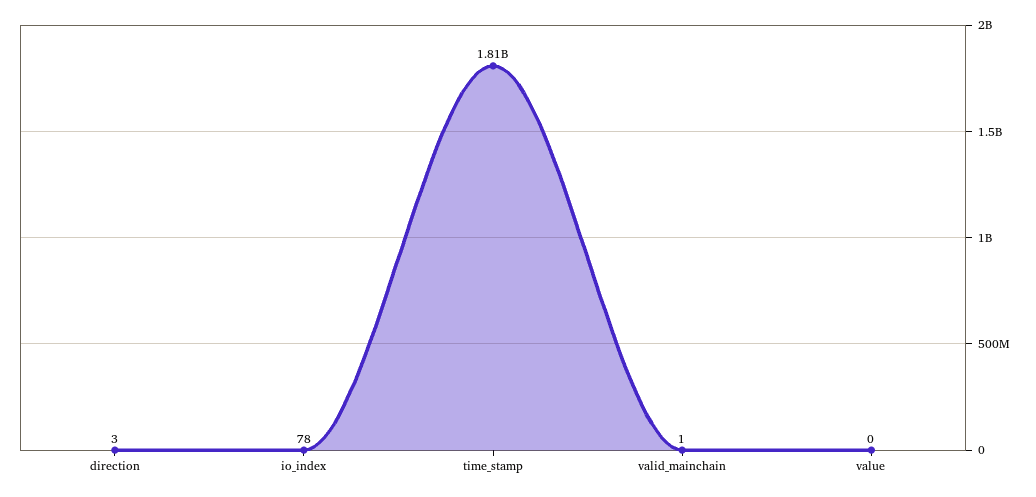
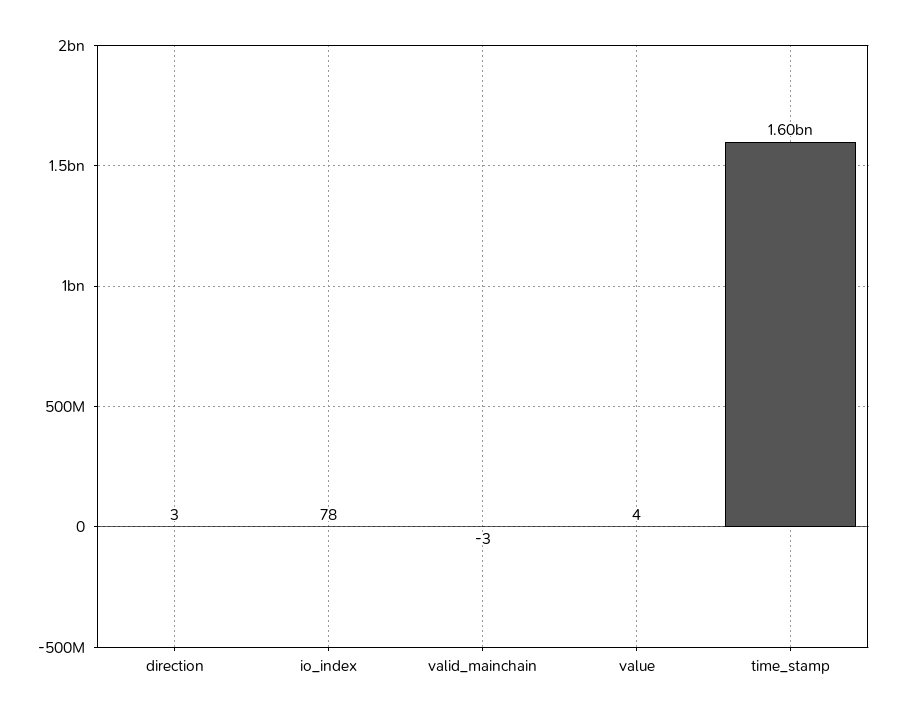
  {
    "direction": 3,
    "io_index": 78,
-   "time_stamp": 1810000000,
+   "time_stamp": 1600000000,
-   "valid_mainchain": 1,
+   "valid_mainchain": -3,
-   "value": 0
+   "value": 4
  }

